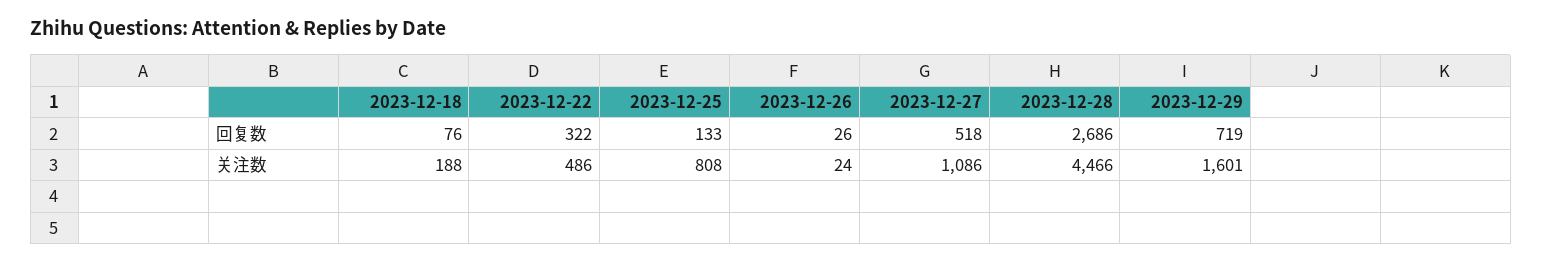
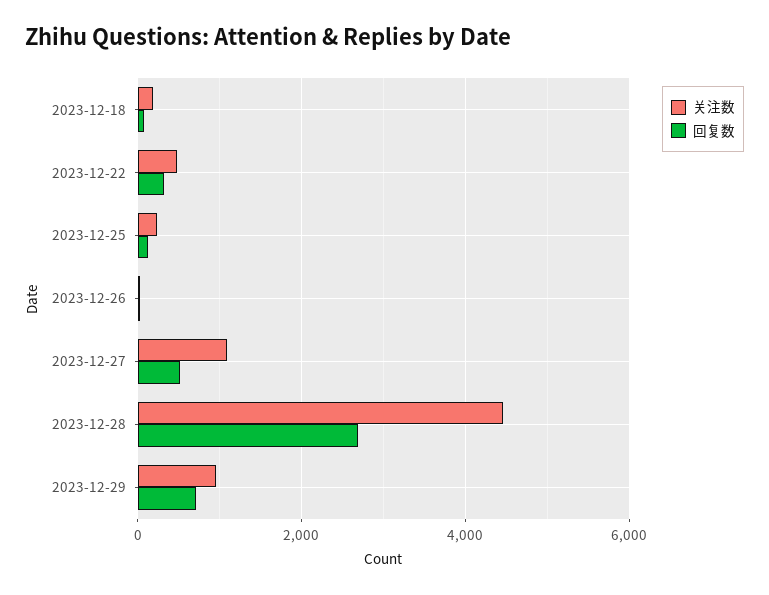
  {
    "回复数": {
      "2023-12-18": 76,
      "2023-12-22": 322,
      "2023-12-25": 133,
      "2023-12-26": 26,
      "2023-12-27": 518,
      "2023-12-28": 2686,
      "2023-12-29": 719
    },
    "关注数": {
      "2023-12-18": 188,
      "2023-12-22": 486,
-     "2023-12-25": 808,
+     "2023-12-25": 200,
      "2023-12-26": 24,
      "2023-12-27": 1086,
      "2023-12-28": 4466,
-     "2023-12-29": 1601
+     "2023-12-29": 1000
    }
  }

